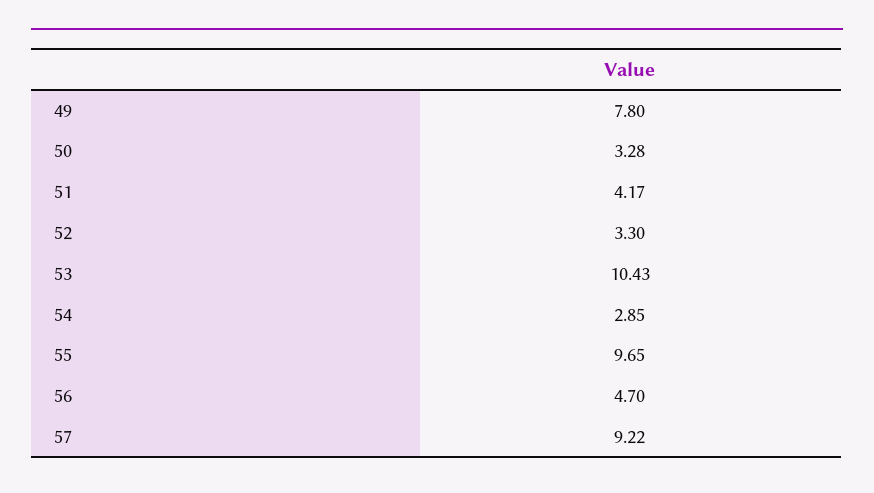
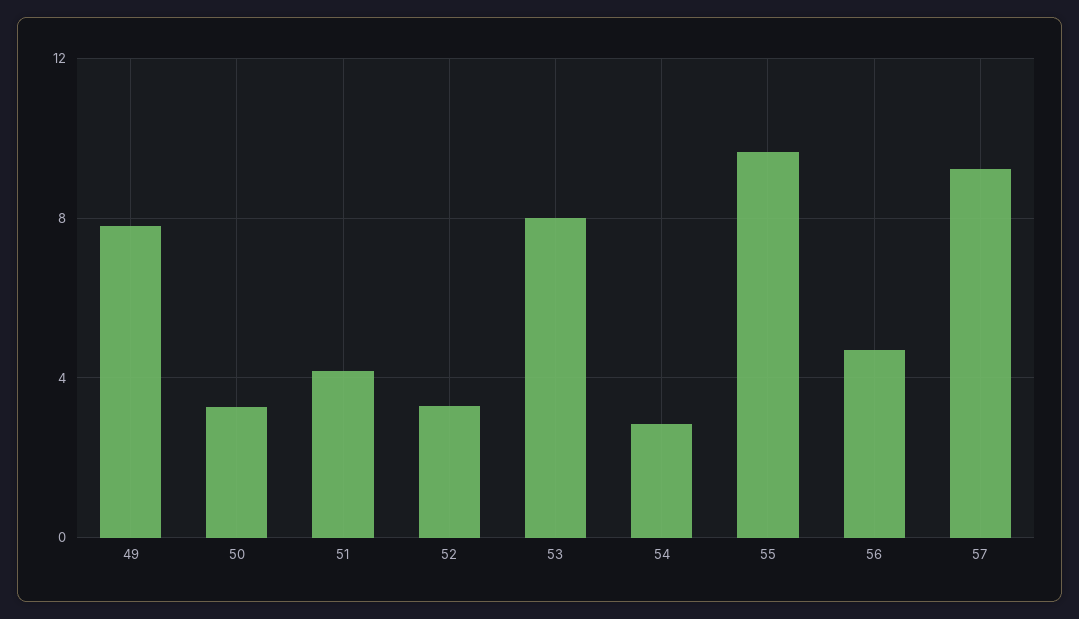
  {
    "49": 7.8,
    "50": 3.28,
    "51": 4.17,
    "52": 3.3,
-   "53": 10.43,
+   "53": 8,
    "54": 2.85,
    "55": 9.65,
    "56": 4.7,
    "57": 9.22
  }

